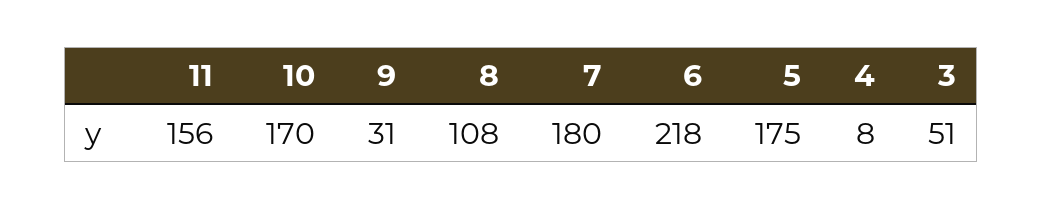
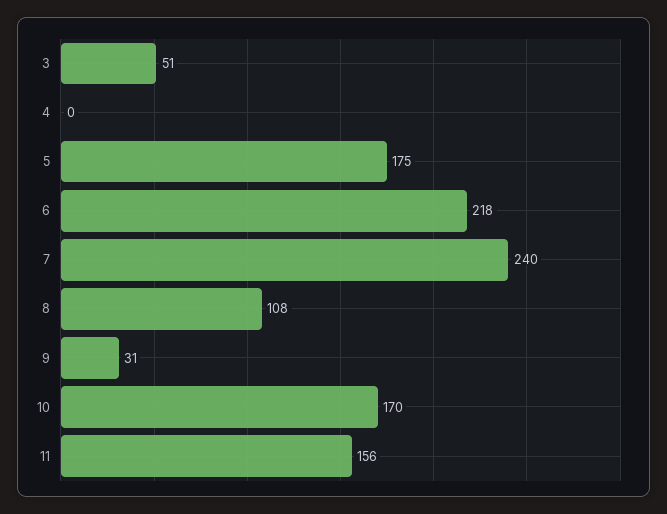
  {
    "11": 156,
    "10": 170,
    "9": 31,
    "8": 108,
-   "7": 180,
+   "7": 240,
    "6": 218,
    "5": 175,
-   "4": 8,
+   "4": 0,
    "3": 51
  }

